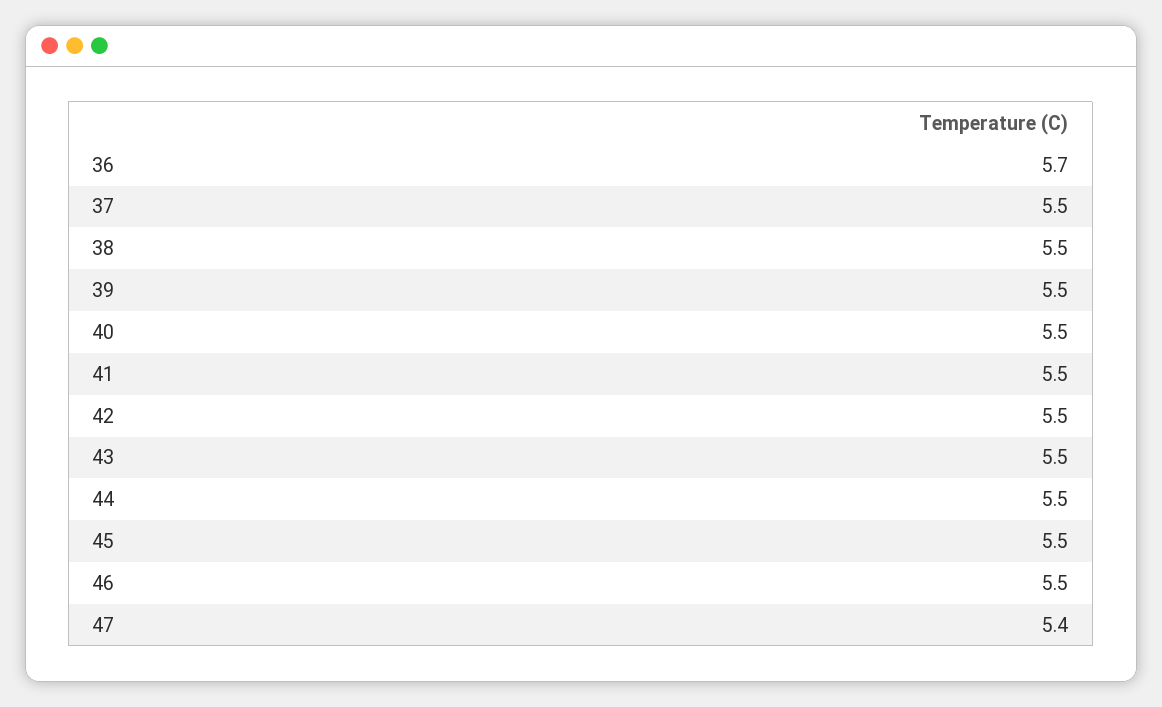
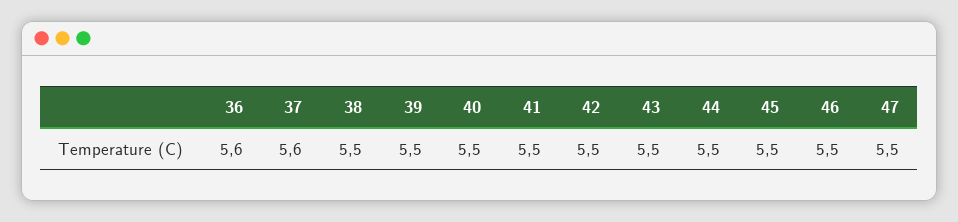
  {
-   "36": 5.7,
+   "36": 5.6,
-   "37": 5.5,
+   "37": 5.6,
    "38": 5.5,
    "39": 5.5,
    "40": 5.5,
    "41": 5.5,
    "42": 5.5,
    "43": 5.5,
    "44": 5.5,
    "45": 5.5,
    "46": 5.5,
-   "47": 5.4
+   "47": 5.5
  }

